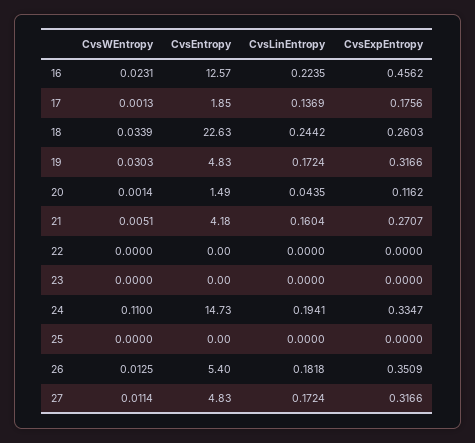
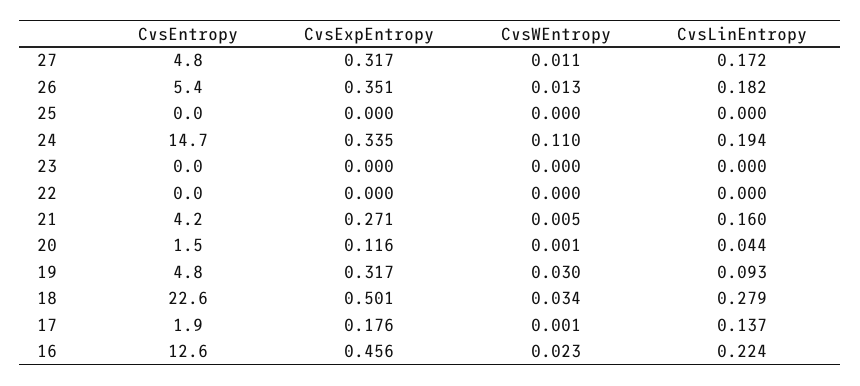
  {
    "CvsWEntropy": {
      "16": 0.0231,
      "17": 0.0013,
      "18": 0.0339,
      "19": 0.0303,
      "20": 0.0014,
      "21": 0.0051,
      "22": 0,
      "23": 0,
      "24": 0.11,
      "25": 0,
      "26": 0.0125,
      "27": 0.0114
    },
    "CvsEntropy": {
      "16": 12.57,
      "17": 1.85,
      "18": 22.63,
      "19": 4.83,
      "20": 1.49,
      "21": 4.18,
      "22": 0,
      "23": 0,
      "24": 14.73,
      "25": 0,
      "26": 5.4,
      "27": 4.83
    },
    "CvsLinEntropy": {
      "16": 0.2235,
      "17": 0.1369,
-     "18": 0.2442,
+     "18": 0.279,
-     "19": 0.1724,
+     "19": 0.093,
      "20": 0.0435,
      "21": 0.1604,
      "22": 0,
      "23": 0,
      "24": 0.1941,
      "25": 0,
      "26": 0.1818,
      "27": 0.1724
    },
    "CvsExpEntropy": {
      "16": 0.4562,
      "17": 0.1756,
-     "18": 0.2603,
+     "18": 0.501,
      "19": 0.3166,
      "20": 0.1162,
      "21": 0.2707,
      "22": 0,
      "23": 0,
      "24": 0.3347,
      "25": 0,
      "26": 0.3509,
      "27": 0.3166
    }
  }

